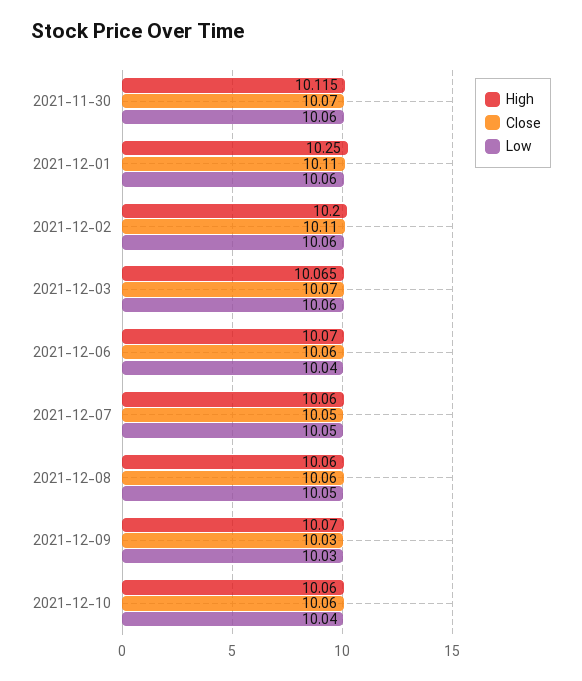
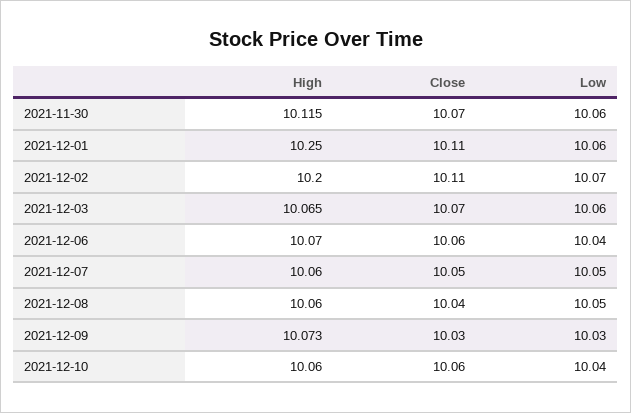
  {
    "High": {
      "2021-11-30": 10.115,
      "2021-12-01": 10.25,
      "2021-12-02": 10.2,
      "2021-12-03": 10.065,
      "2021-12-06": 10.07,
      "2021-12-07": 10.06,
      "2021-12-08": 10.06,
-     "2021-12-09": 10.07,
+     "2021-12-09": 10.073,
      "2021-12-10": 10.06
    },
    "Close": {
      "2021-11-30": 10.07,
      "2021-12-01": 10.11,
      "2021-12-02": 10.11,
      "2021-12-03": 10.07,
      "2021-12-06": 10.06,
      "2021-12-07": 10.05,
-     "2021-12-08": 10.06,
+     "2021-12-08": 10.04,
      "2021-12-09": 10.03,
      "2021-12-10": 10.06
    },
    "Low": {
      "2021-11-30": 10.06,
      "2021-12-01": 10.06,
-     "2021-12-02": 10.06,
+     "2021-12-02": 10.07,
      "2021-12-03": 10.06,
      "2021-12-06": 10.04,
      "2021-12-07": 10.05,
      "2021-12-08": 10.05,
      "2021-12-09": 10.03,
      "2021-12-10": 10.04
    }
  }

